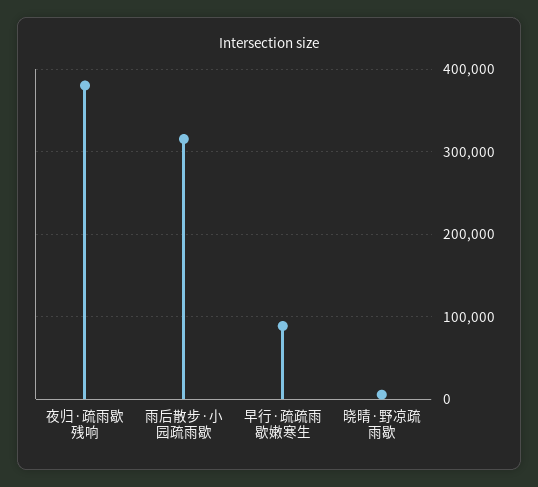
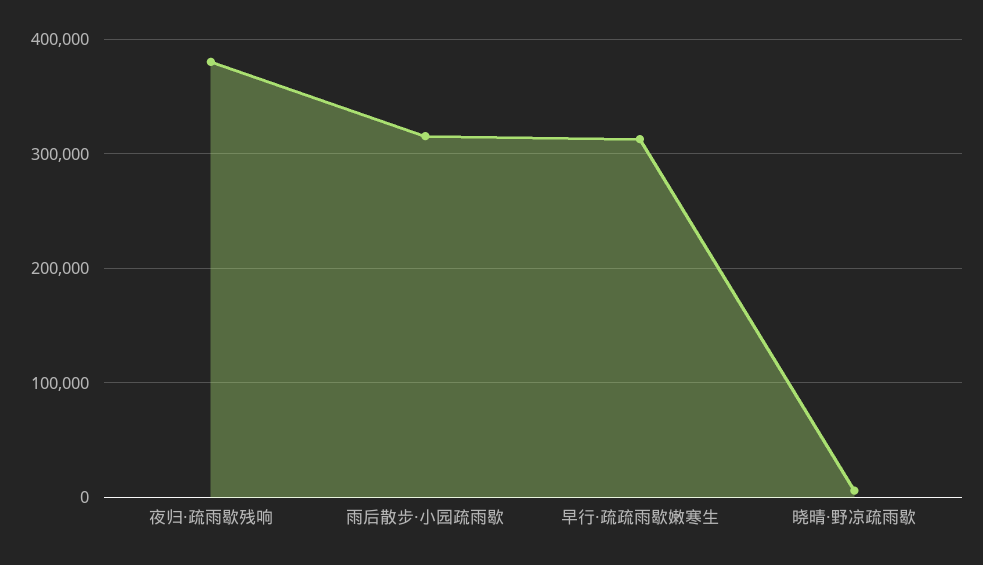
  {
    "夜归·疏雨歇残响": 380000,
    "雨后散步·小园疏雨歇": 320000,
-   "早行·疏疏雨歇嫩寒生": 90000,
+   "早行·疏疏雨歇嫩寒生": 310000,
    "晓晴·野凉疏雨歇": 10000
  }

